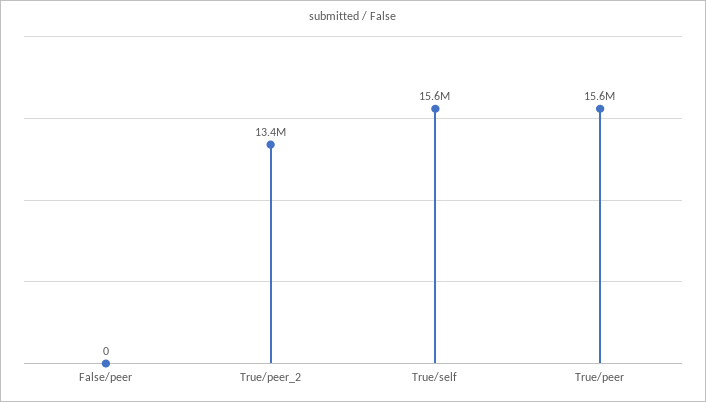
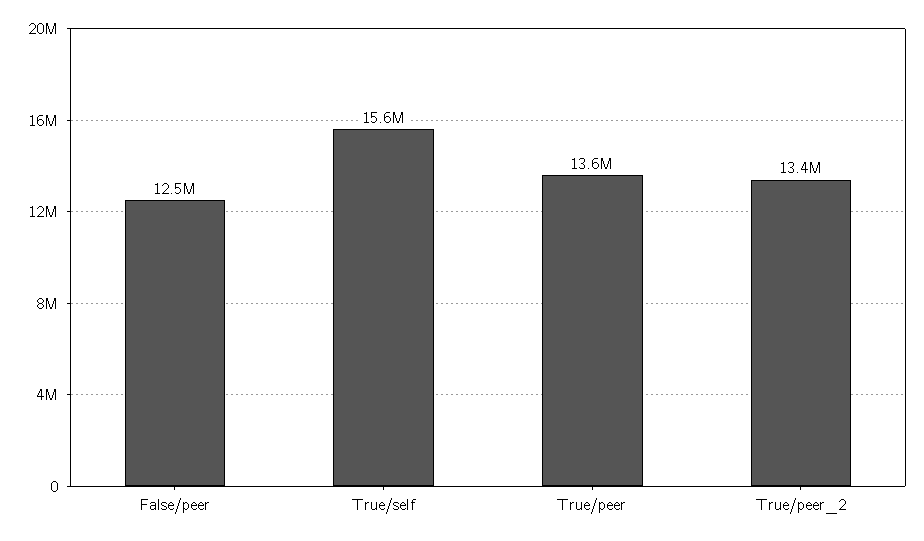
  {
-   "False/peer": 0,
+   "False/peer": 12500000,
    "True/peer_2": 13400000,
    "True/self": 15600000,
-   "True/peer": 15600000
+   "True/peer": 13600000
  }

